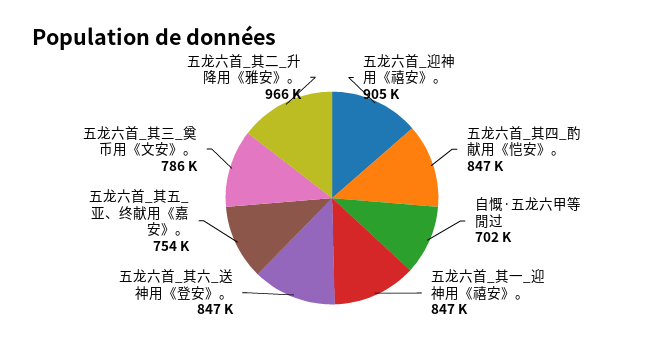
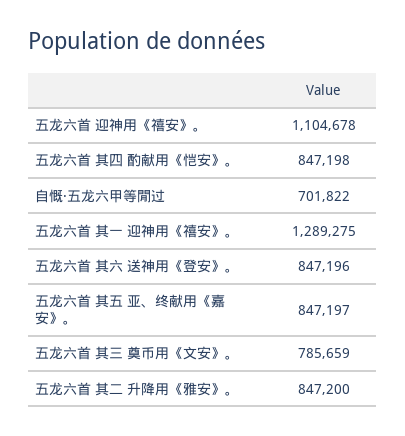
  {
-   "五龙六首_迎神用《禧安》。": 905000,
+   "五龙六首_迎神用《禧安》。": 1104678,
    "五龙六首_其四_酌献用《恺安》。": 847198,
    "自慨·五龙六甲等閒过": 701822,
-   "五龙六首_其一_迎神用《禧安》。": 847000,
+   "五龙六首_其一_迎神用《禧安》。": 1289275,
    "五龙六首_其六_送神用《登安》。": 847196,
-   "五龙六首_其五_亚、终献用《嘉安》。": 754000,
+   "五龙六首_其五_亚、终献用《嘉安》。": 847197,
    "五龙六首_其三_奠币用《文安》。": 785659,
-   "五龙六首_其二_升降用《雅安》。": 966000
+   "五龙六首_其二_升降用《雅安》。": 847200
  }

